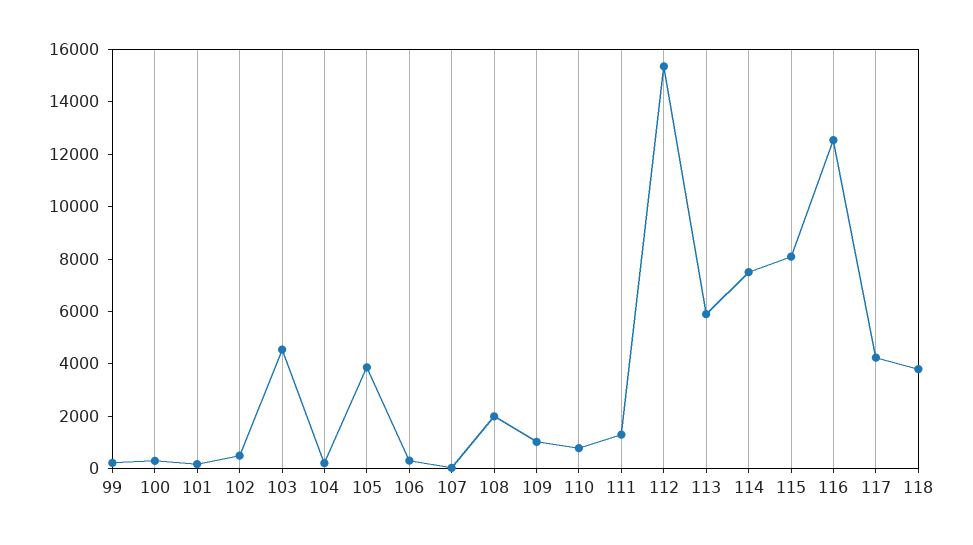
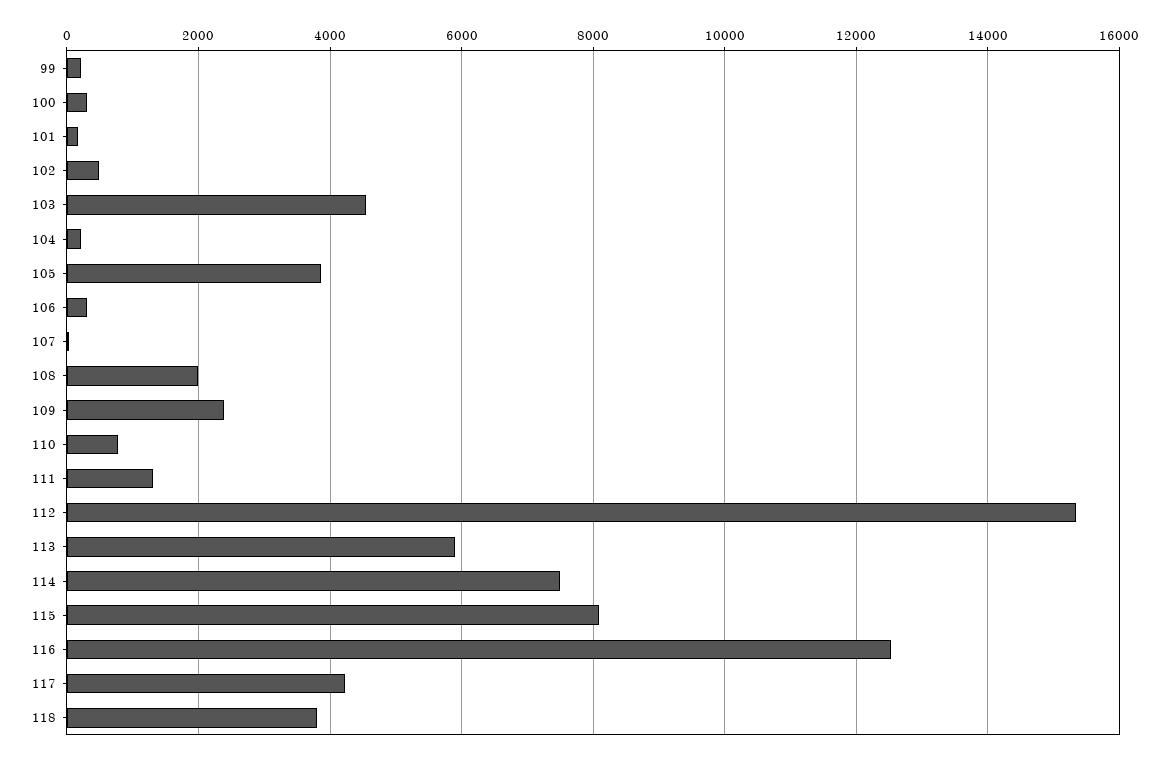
  {
    "99": 200,
    "100": 200,
    "101": 200,
    "102": 400,
    "103": 4600,
    "104": 200,
    "105": 3800,
    "106": 400,
    "107": 0,
    "108": 2000,
-   "109": 1000,
+   "109": 2400,
    "110": 800,
    "111": 1400,
    "112": 15400,
    "113": 6000,
    "114": 7600,
    "115": 8000,
    "116": 12600,
    "117": 4200,
    "118": 3800
  }

